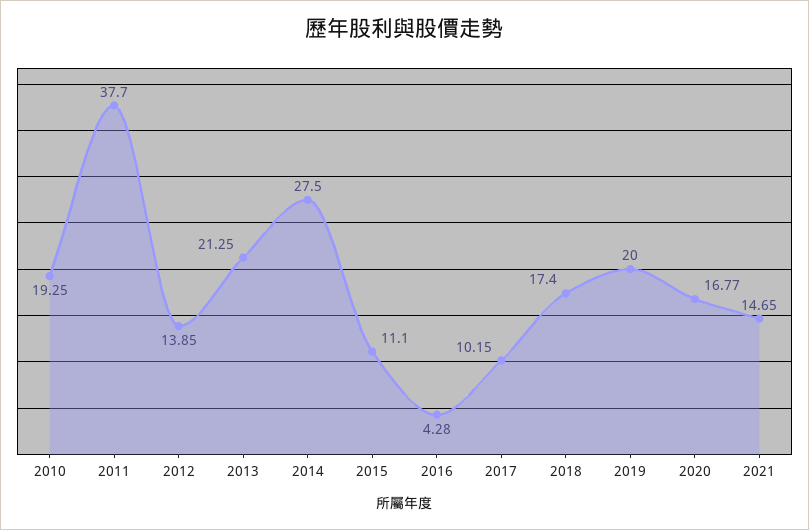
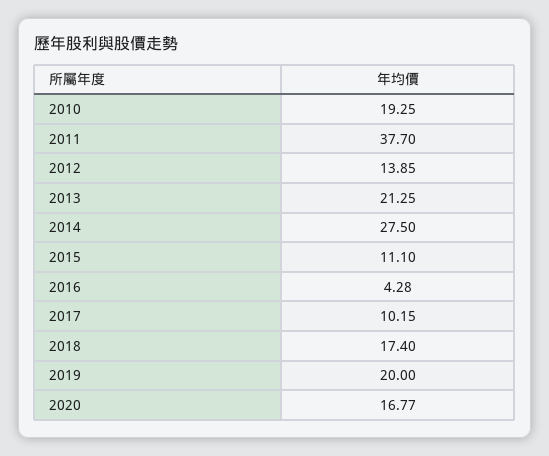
  {
    "2010": 19.25,
    "2011": 37.7,
    "2012": 13.85,
    "2013": 21.25,
    "2014": 27.5,
    "2015": 11.1,
    "2016": 4.28,
    "2017": 10.15,
    "2018": 17.4,
    "2019": 20,
-   "2020": 16.77,
+   "2020": 16.77
-   "2021": 14.65
  }

